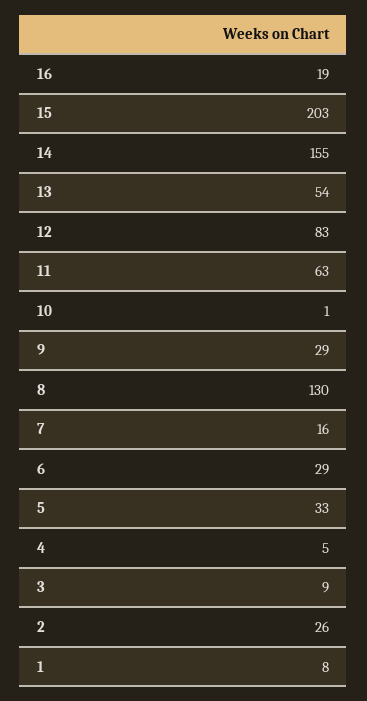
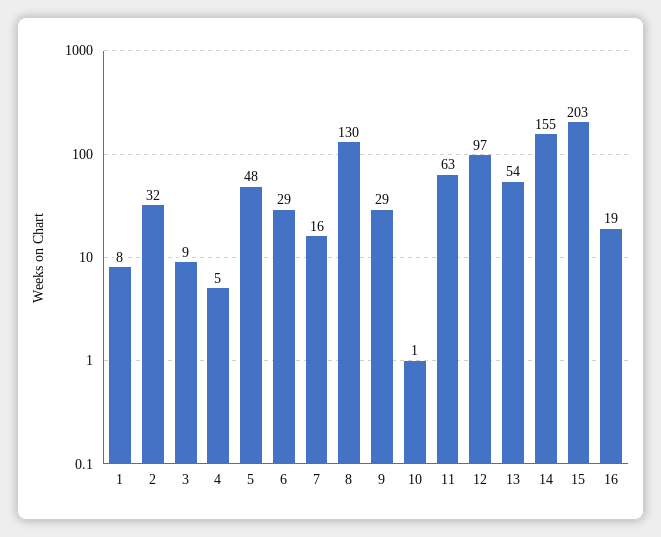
  {
    "16": 19,
    "15": 203,
    "14": 155,
    "13": 54,
-   "12": 83,
+   "12": 97,
    "11": 63,
    "10": 1,
    "9": 29,
    "8": 130,
    "7": 16,
    "6": 29,
-   "5": 33,
+   "5": 48,
    "4": 5,
    "3": 9,
-   "2": 26,
+   "2": 32,
    "1": 8
  }

